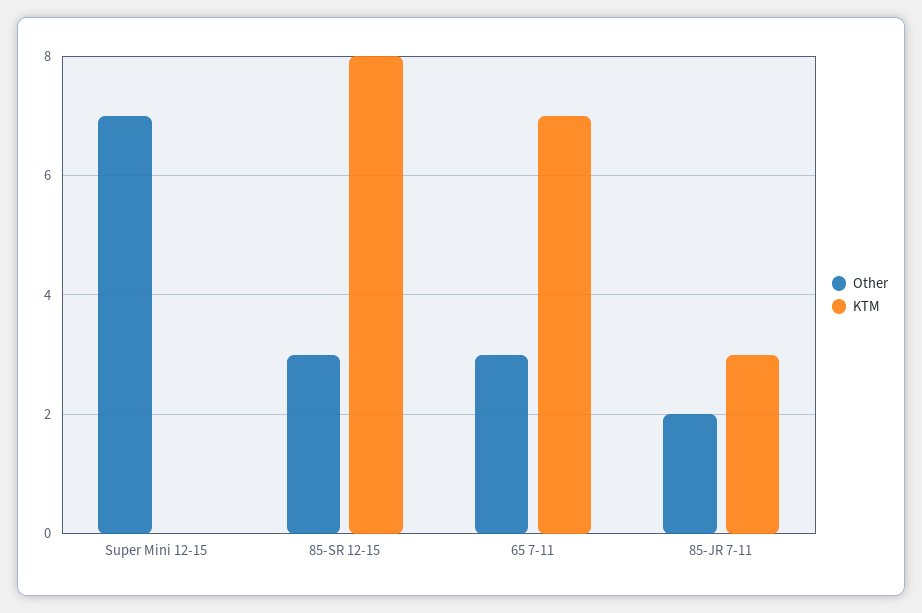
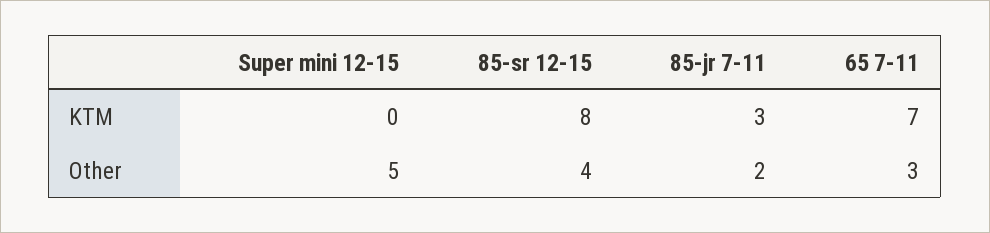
  {
    "Other": {
-     "Super Mini 12-15": 7,
+     "Super Mini 12-15": 5,
-     "85-SR 12-15": 3,
+     "85-SR 12-15": 4,
      "65 7-11": 3,
      "85-JR 7-11": 2
    },
    "KTM": {
      "Super Mini 12-15": 0,
      "85-SR 12-15": 8,
      "65 7-11": 7,
      "85-JR 7-11": 3
    }
  }

